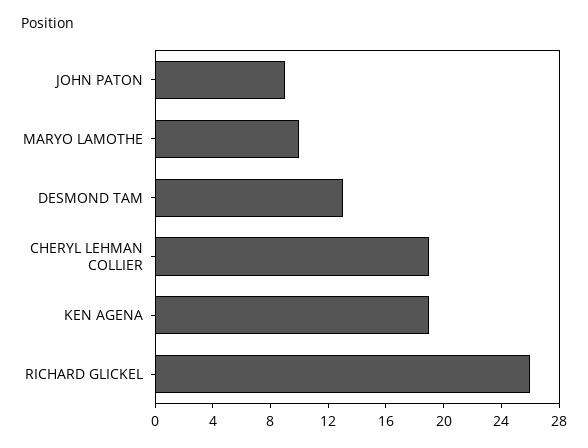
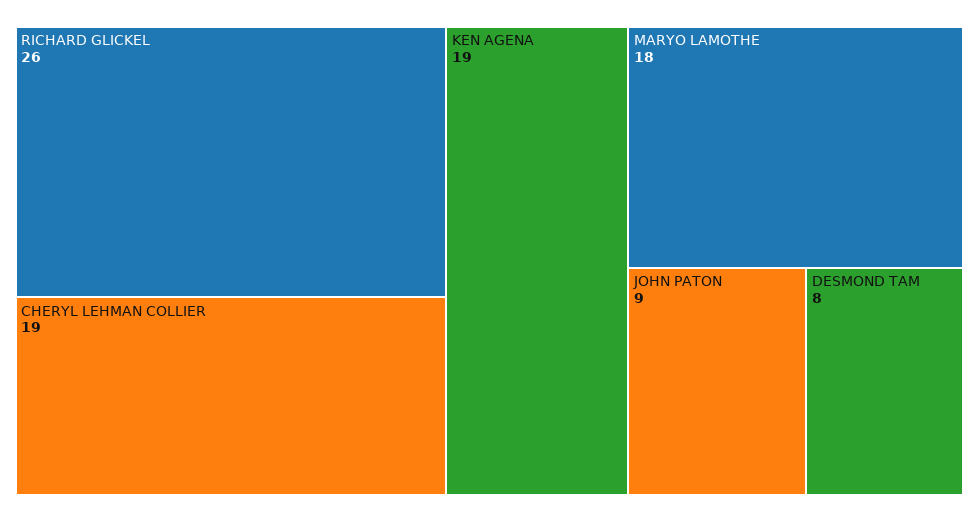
  {
    "JOHN PATON": 9,
-   "MARYO LAMOTHE": 10,
+   "MARYO LAMOTHE": 18,
-   "DESMOND TAM": 13,
+   "DESMOND TAM": 8,
    "CHERYL LEHMAN COLLIER": 19,
    "KEN AGENA": 19,
    "RICHARD GLICKEL": 26
  }

